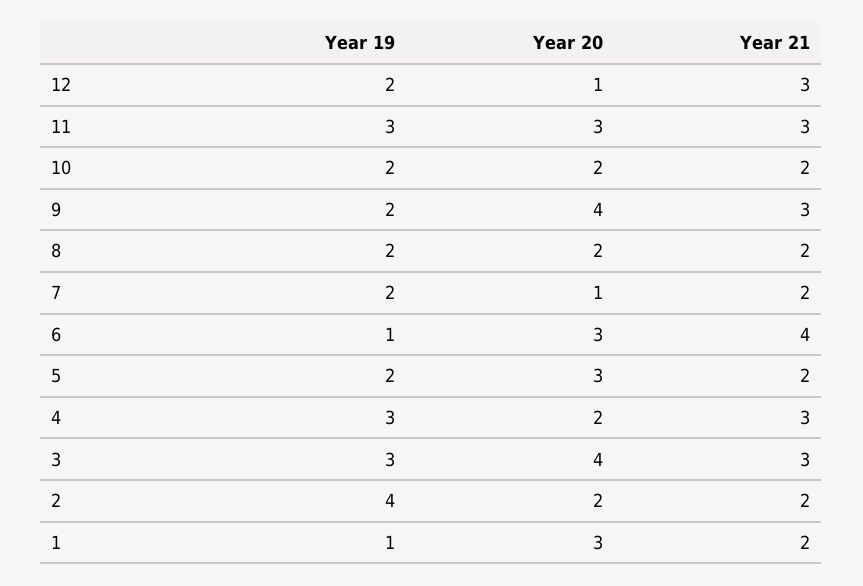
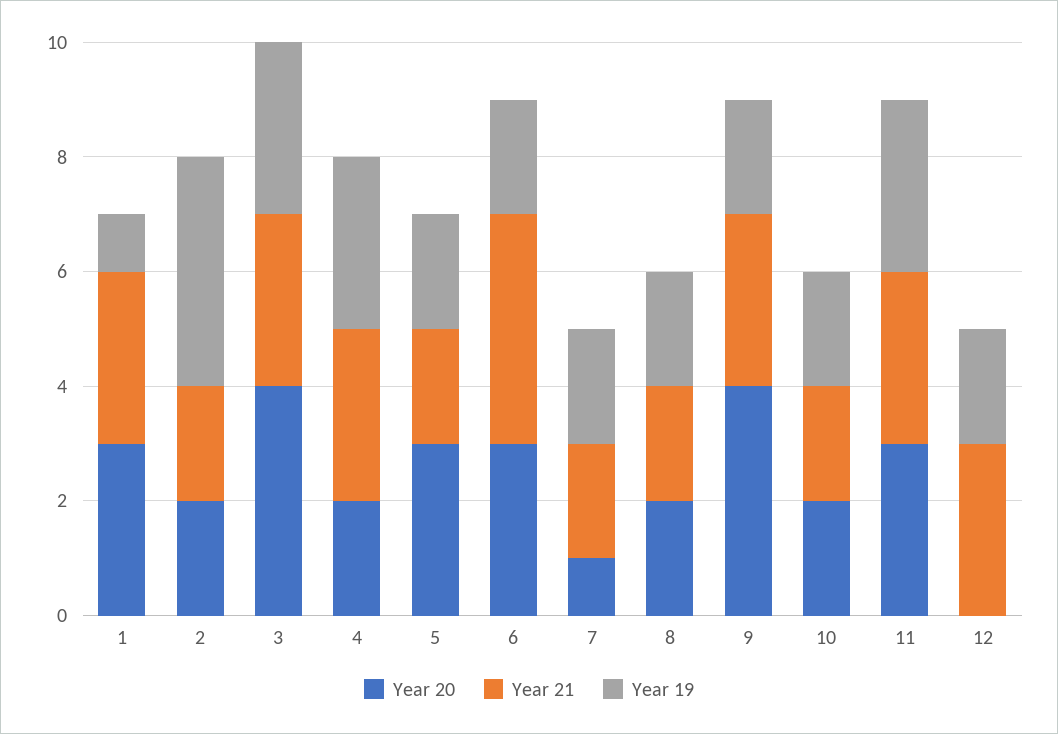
  {
    "Year 19": {
      "12": 2,
      "11": 3,
      "10": 2,
      "9": 2,
      "8": 2,
      "7": 2,
-     "6": 1,
+     "6": 2,
      "5": 2,
      "4": 3,
      "3": 3,
      "2": 4,
      "1": 1
    },
    "Year 20": {
-     "12": 1,
+     "12": 0,
      "11": 3,
      "10": 2,
      "9": 4,
      "8": 2,
      "7": 1,
      "6": 3,
      "5": 3,
      "4": 2,
      "3": 4,
      "2": 2,
      "1": 3
    },
    "Year 21": {
      "12": 3,
      "11": 3,
      "10": 2,
      "9": 3,
      "8": 2,
      "7": 2,
      "6": 4,
      "5": 2,
      "4": 3,
      "3": 3,
      "2": 2,
-     "1": 2
+     "1": 3
    }
  }

